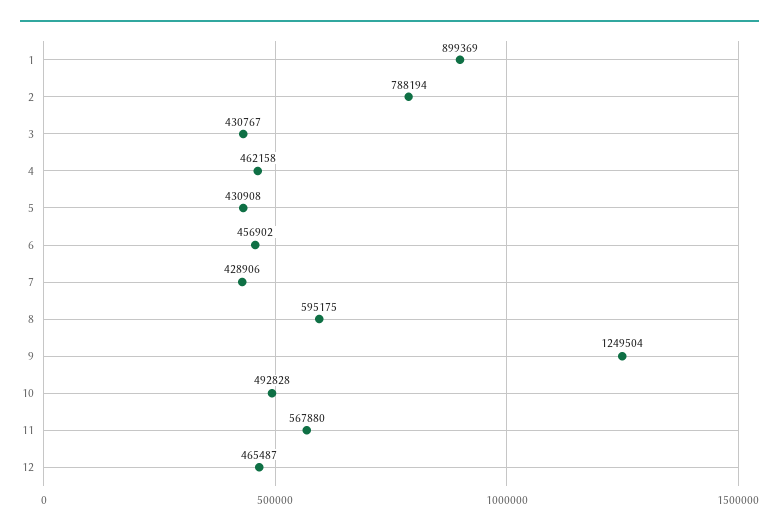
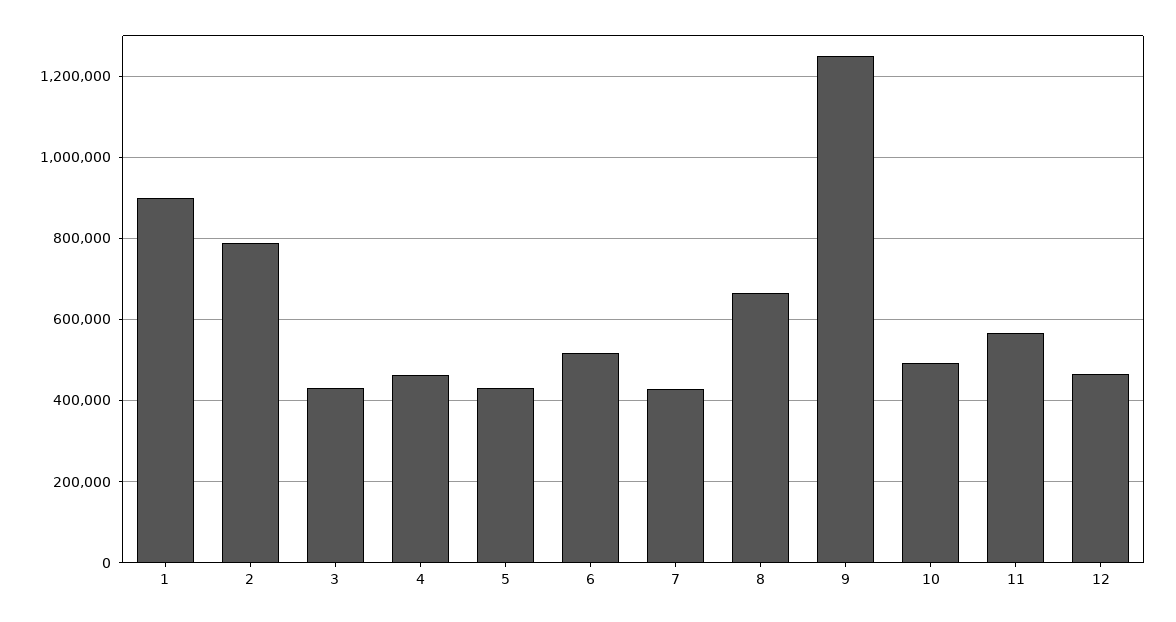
  {
    "1": 899369,
    "2": 788194,
    "3": 430767,
    "4": 462158,
    "5": 430908,
-   "6": 456902,
+   "6": 520000,
    "7": 428906,
-   "8": 595175,
+   "8": 660000,
    "9": 1249504,
    "10": 492828,
    "11": 567880,
    "12": 465487
  }

